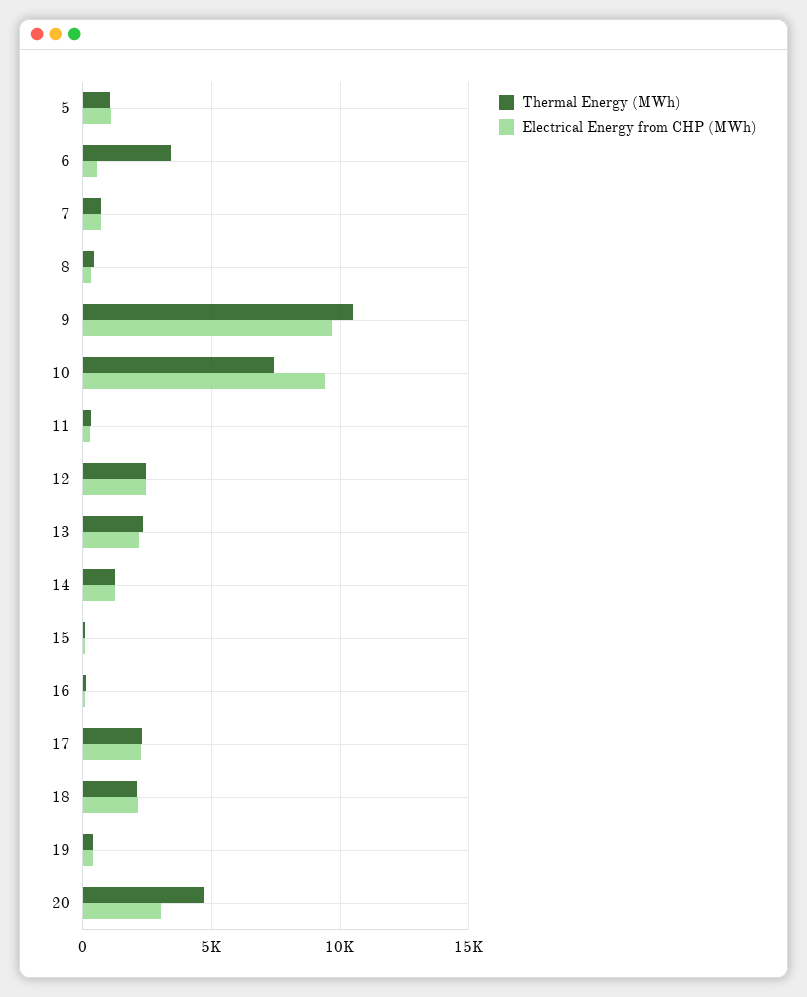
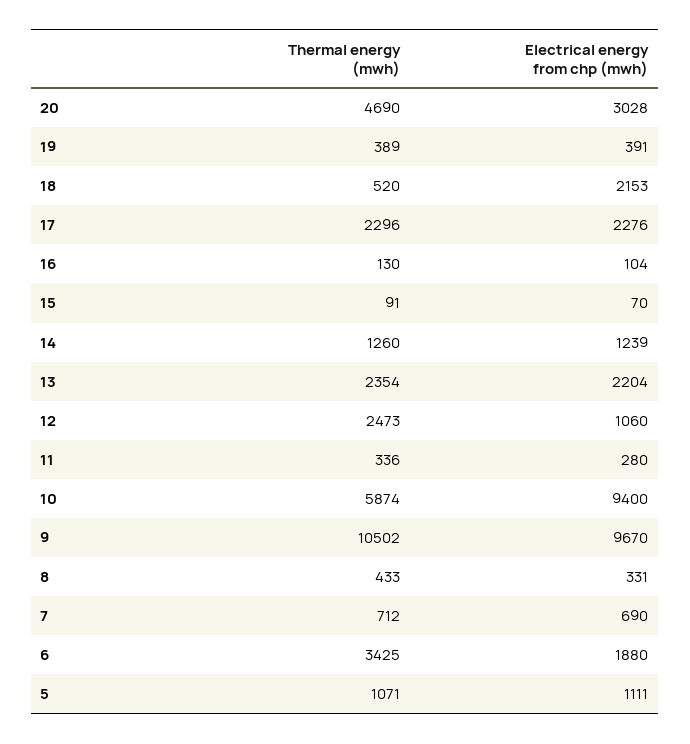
  {
    "Thermal Energy (MWh)": {
      "5": 1071,
      "6": 3425,
      "7": 712,
      "8": 433,
      "9": 10502,
-     "10": 7500,
+     "10": 5874,
      "11": 336,
      "12": 2473,
      "13": 2354,
      "14": 1260,
      "15": 91,
      "16": 130,
      "17": 2296,
-     "18": 2000,
+     "18": 520,
      "19": 389,
      "20": 4690
    },
    "Electrical Energy from CHP (MWh)": {
      "5": 1111,
-     "6": 500,
+     "6": 1880,
      "7": 690,
      "8": 331,
      "9": 9670,
      "10": 9400,
      "11": 280,
-     "12": 2500,
+     "12": 1060,
      "13": 2204,
      "14": 1239,
      "15": 70,
      "16": 104,
      "17": 2276,
      "18": 2153,
      "19": 391,
      "20": 3028
    }
  }

